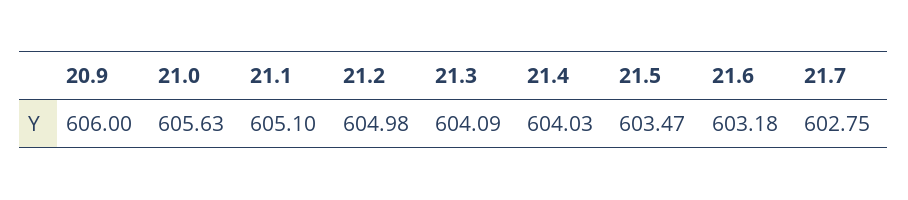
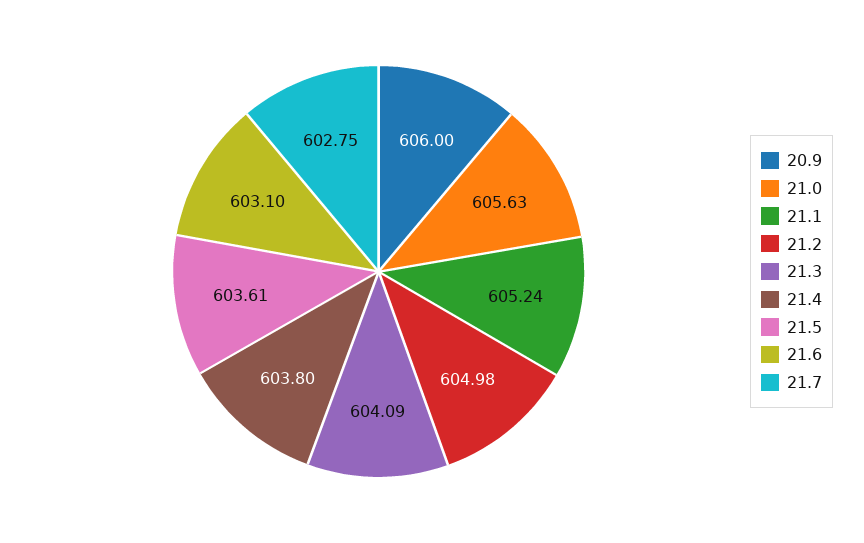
  {
    "20.9": 606,
    "21.0": 605.63,
-   "21.1": 605.1,
+   "21.1": 605.24,
    "21.2": 604.98,
    "21.3": 604.09,
-   "21.4": 604.03,
+   "21.4": 603.8,
-   "21.5": 603.47,
+   "21.5": 603.61,
-   "21.6": 603.18,
+   "21.6": 603.1,
    "21.7": 602.75
  }

